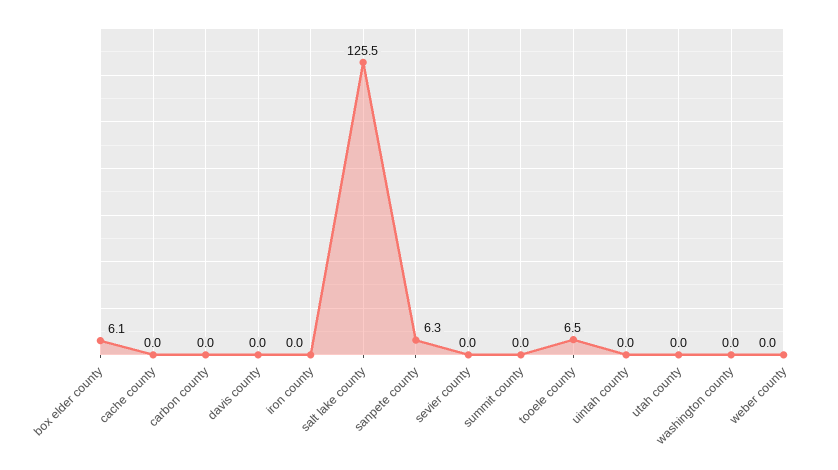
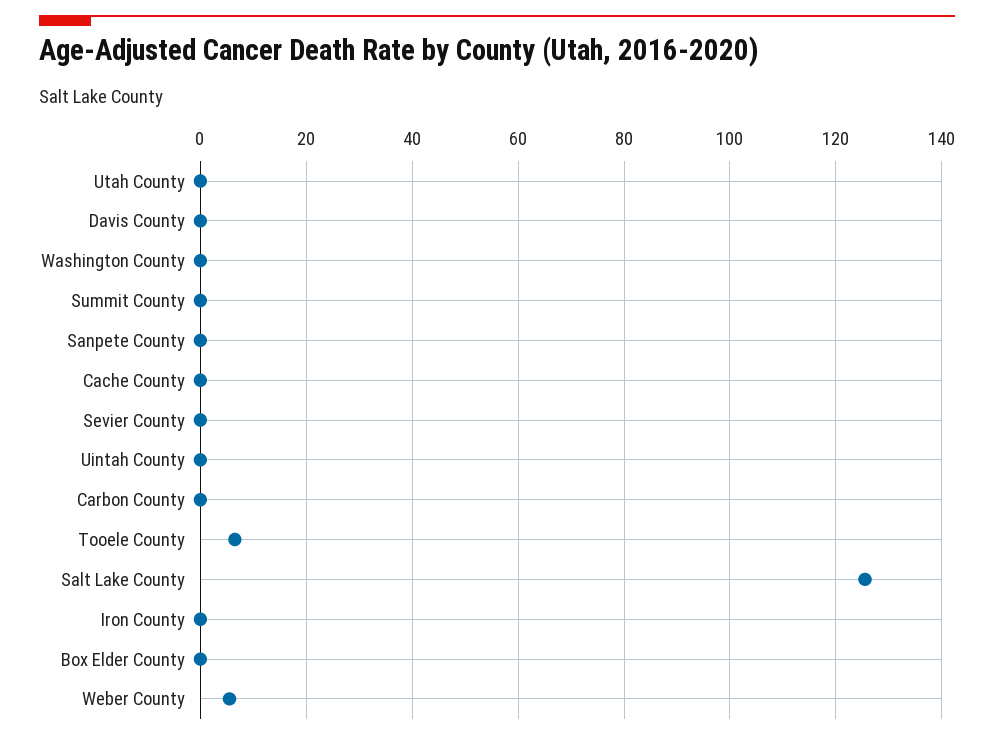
  {
-   "box elder county": 6.1,
+   "box elder county": 0,
    "cache county": 0,
    "carbon county": 0,
    "davis county": 0,
    "iron county": 0,
    "salt lake county": 125.5,
-   "sanpete county": 6.3,
+   "sanpete county": 0,
    "sevier county": 0,
    "summit county": 0,
    "tooele county": 6.5,
    "uintah county": 0,
    "utah county": 0,
    "washington county": 0,
-   "weber county": 0
+   "weber county": 6
  }

